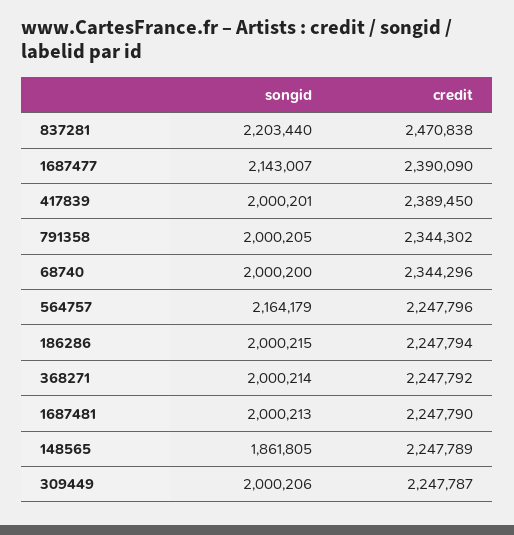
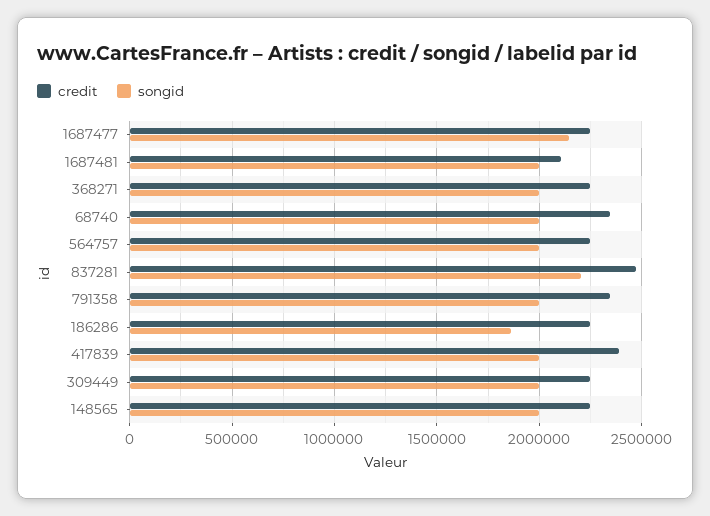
  {
    "songid": {
      "837281": 2203440,
      "1687477": 2143007,
      "417839": 2000201,
      "791358": 2000205,
      "68740": 2000200,
-     "564757": 2164179,
+     "564757": 2000000,
-     "186286": 2000215,
+     "186286": 1850000,
      "368271": 2000214,
      "1687481": 2000213,
-     "148565": 1861805,
+     "148565": 2000000,
      "309449": 2000206
    },
    "credit": {
      "837281": 2470838,
-     "1687477": 2390090,
+     "1687477": 2250000,
      "417839": 2389450,
      "791358": 2344302,
      "68740": 2344296,
      "564757": 2247796,
      "186286": 2247794,
      "368271": 2247792,
-     "1687481": 2247790,
+     "1687481": 2100000,
      "148565": 2247789,
      "309449": 2247787
    }
  }

